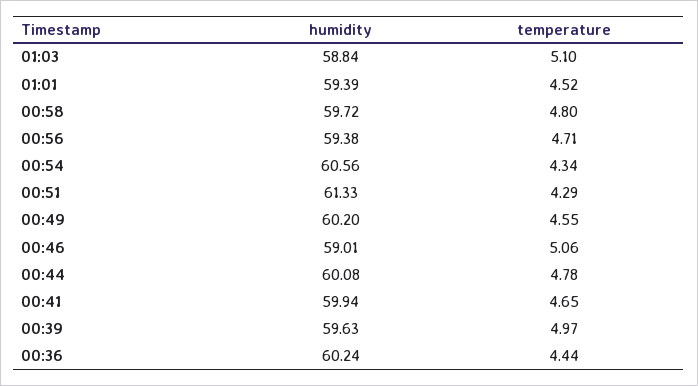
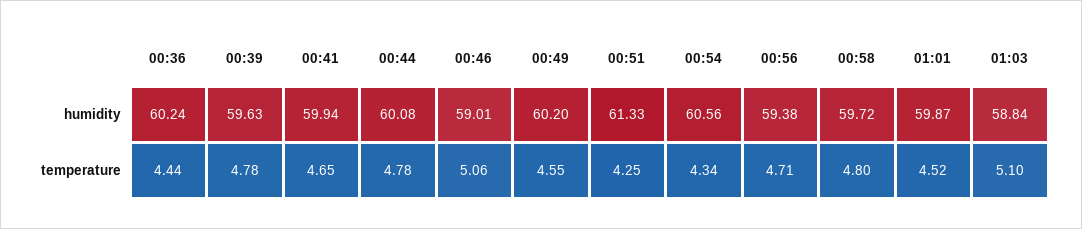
  {
    "humidity": {
      "01:03": 58.84,
-     "01:01": 59.39,
+     "01:01": 59.87,
      "00:58": 59.72,
      "00:56": 59.38,
      "00:54": 60.56,
      "00:51": 61.33,
      "00:49": 60.2,
      "00:46": 59.01,
      "00:44": 60.08,
      "00:41": 59.94,
      "00:39": 59.63,
      "00:36": 60.24
    },
    "temperature": {
      "01:03": 5.1,
      "01:01": 4.52,
      "00:58": 4.8,
      "00:56": 4.71,
      "00:54": 4.34,
-     "00:51": 4.29,
+     "00:51": 4.25,
      "00:49": 4.55,
      "00:46": 5.06,
      "00:44": 4.78,
      "00:41": 4.65,
-     "00:39": 4.97,
+     "00:39": 4.78,
      "00:36": 4.44
    }
  }

